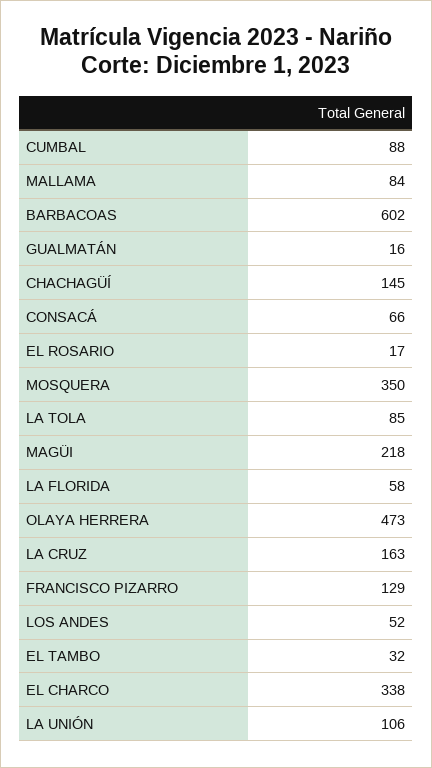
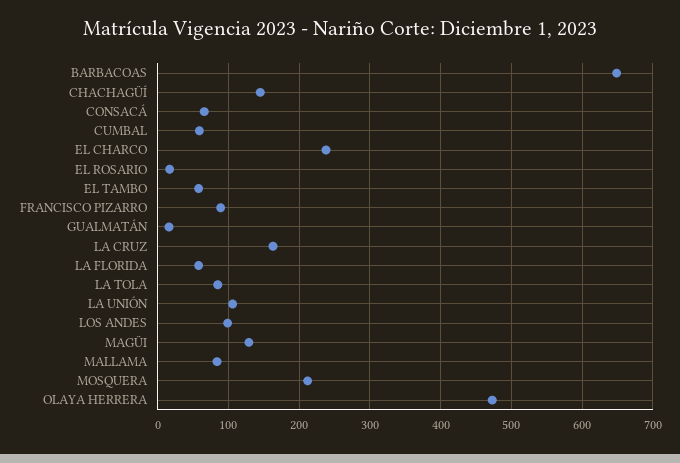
  {
-   "CUMBAL": 88,
+   "CUMBAL": 60,
    "MALLAMA": 84,
-   "BARBACOAS": 602,
+   "BARBACOAS": 650,
    "GUALMATÁN": 16,
    "CHACHAGÜÍ": 145,
    "CONSACÁ": 66,
    "EL ROSARIO": 17,
-   "MOSQUERA": 350,
+   "MOSQUERA": 210,
    "LA TOLA": 85,
-   "MAGÜI": 218,
+   "MAGÜI": 130,
    "LA FLORIDA": 58,
    "OLAYA HERRERA": 473,
    "LA CRUZ": 163,
-   "FRANCISCO PIZARRO": 129,
+   "FRANCISCO PIZARRO": 90,
-   "LOS ANDES": 52,
+   "LOS ANDES": 100,
-   "EL TAMBO": 32,
+   "EL TAMBO": 60,
-   "EL CHARCO": 338,
+   "EL CHARCO": 240,
    "LA UNIÓN": 106
  }

